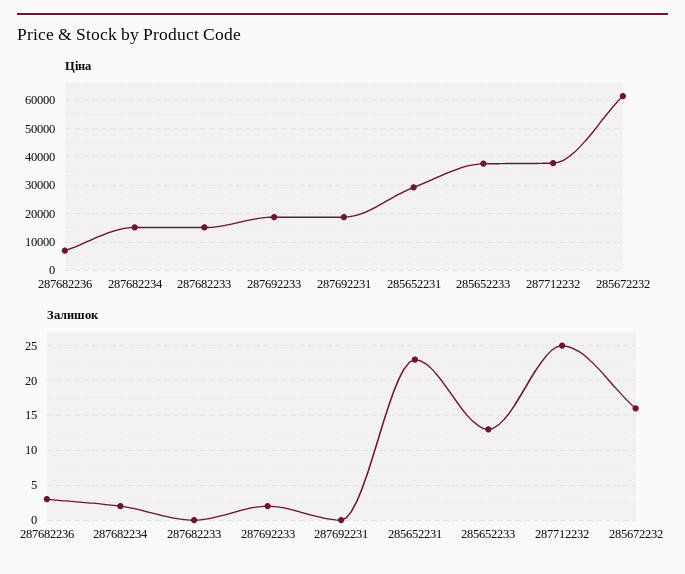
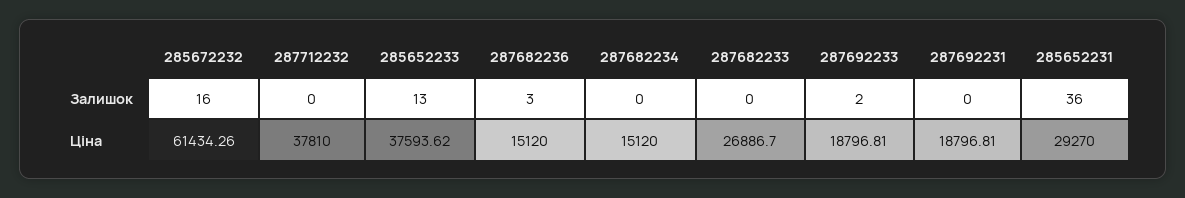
  {
    "Ціна": {
-     "287682236": 7500,
+     "287682236": 15120,
      "287682234": 15120,
-     "287682233": 15000,
+     "287682233": 26886.7,
      "287692233": 18796.81,
      "287692231": 18796.81,
      "285652231": 29270,
      "285652233": 37593.62,
      "287712232": 37810,
      "285672232": 61434.26
    },
    "Залишок": {
      "287682236": 3,
-     "287682234": 2,
+     "287682234": 0,
      "287682233": 0,
      "287692233": 2,
      "287692231": 0,
-     "285652231": 23,
+     "285652231": 36,
      "285652233": 13,
-     "287712232": 25,
+     "287712232": 0,
      "285672232": 16
    }
  }

